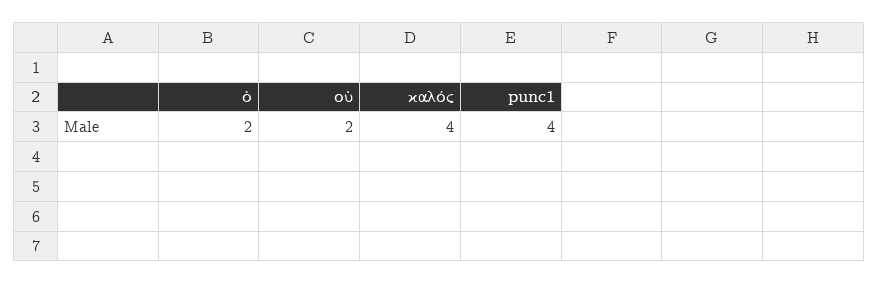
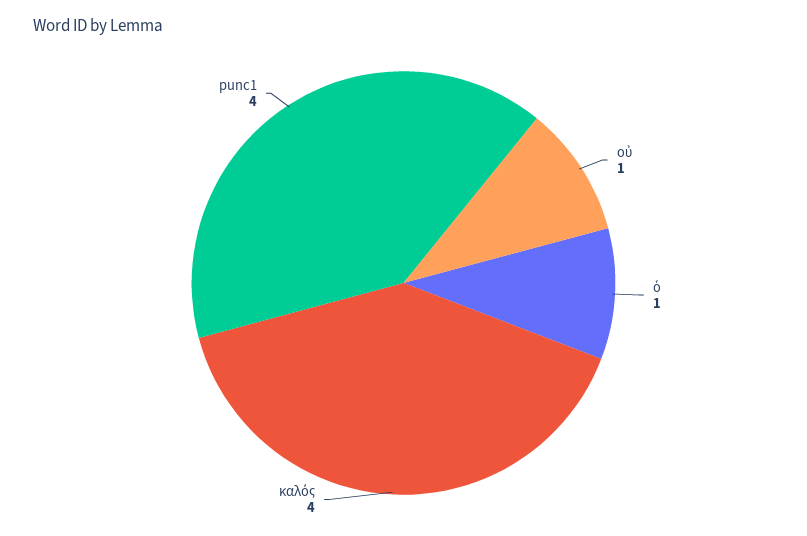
  {
-   "ὁ": 2,
+   "ὁ": 1,
-   "οὐ": 2,
+   "οὐ": 1,
    "καλός": 4,
    "punc1": 4
  }

